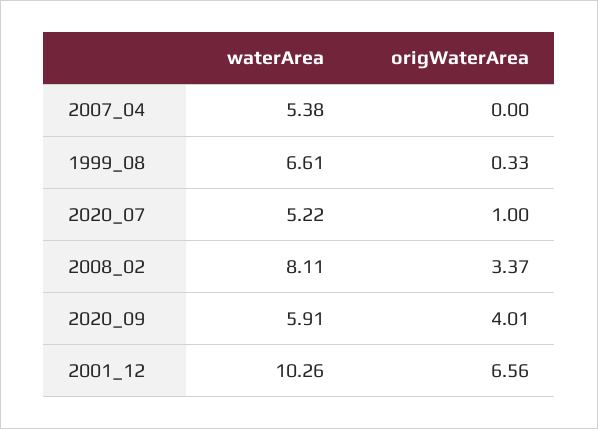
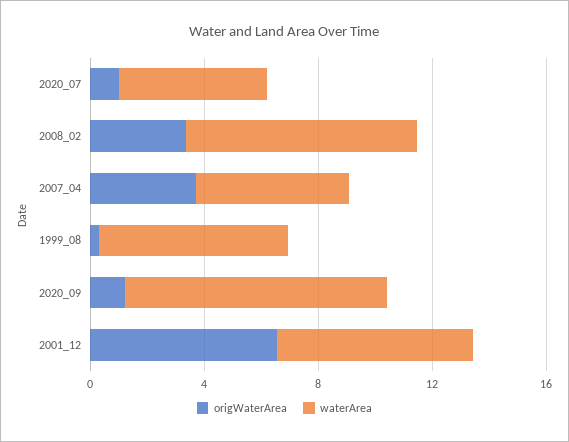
  {
    "waterArea": {
      "2007_04": 5.38,
      "1999_08": 6.61,
      "2020_07": 5.22,
      "2008_02": 8.11,
-     "2020_09": 5.91,
+     "2020_09": 9,
-     "2001_12": 10.26
+     "2001_12": 7
    },
    "origWaterArea": {
-     "2007_04": 0,
+     "2007_04": 4,
      "1999_08": 0.33,
      "2020_07": 1,
      "2008_02": 3.37,
-     "2020_09": 4.01,
+     "2020_09": 1,
      "2001_12": 6.56
    }
  }

